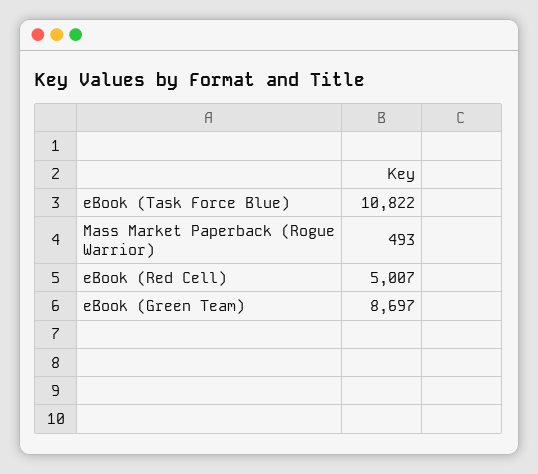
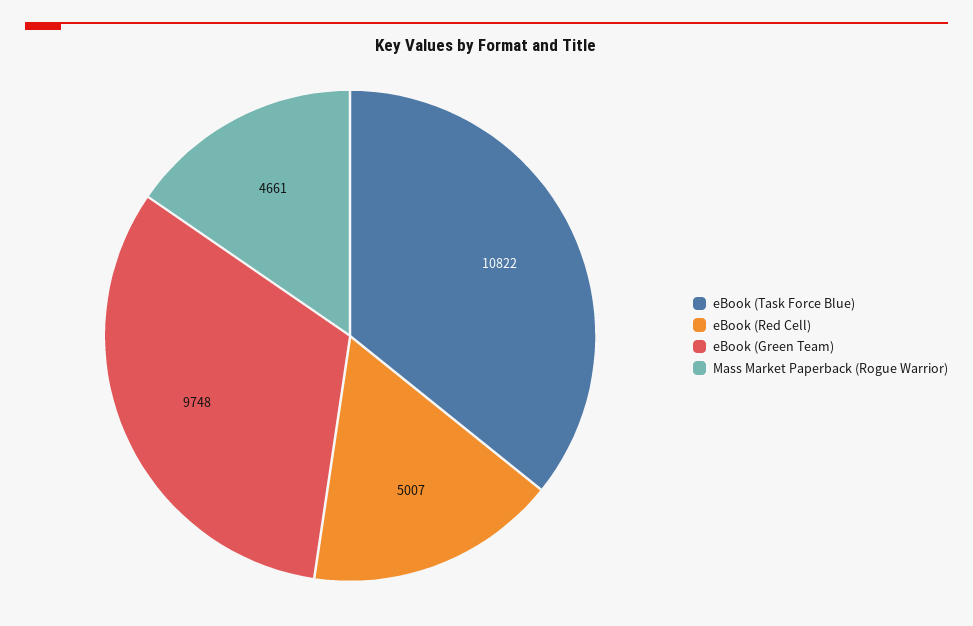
  {
    "eBook (Task Force Blue)": 10822,
-   "Mass Market Paperback (Rogue Warrior)": 493,
+   "Mass Market Paperback (Rogue Warrior)": 4661,
    "eBook (Red Cell)": 5007,
-   "eBook (Green Team)": 8697
+   "eBook (Green Team)": 9748
  }

